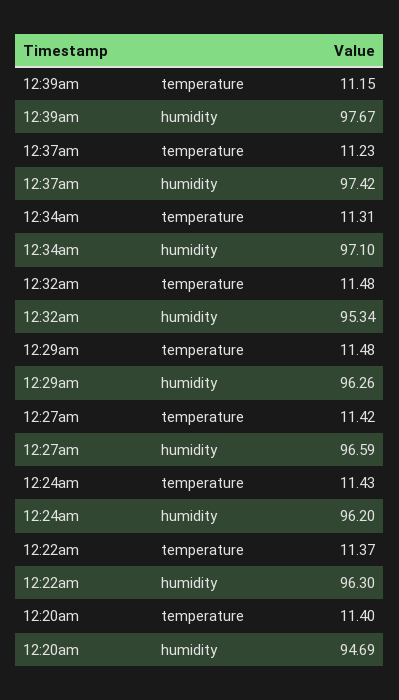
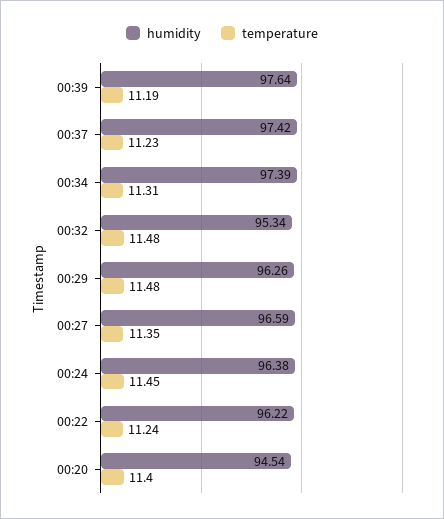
  {
    "temperature": {
-     "12:39am": 11.15,
+     "12:39am": 11.19,
      "12:37am": 11.23,
      "12:34am": 11.31,
      "12:32am": 11.48,
      "12:29am": 11.48,
-     "12:27am": 11.42,
+     "12:27am": 11.35,
-     "12:24am": 11.43,
+     "12:24am": 11.45,
-     "12:22am": 11.37,
+     "12:22am": 11.24,
      "12:20am": 11.4
    },
    "humidity": {
-     "12:39am": 97.67,
+     "12:39am": 97.64,
      "12:37am": 97.42,
-     "12:34am": 97.1,
+     "12:34am": 97.39,
      "12:32am": 95.34,
      "12:29am": 96.26,
      "12:27am": 96.59,
-     "12:24am": 96.2,
+     "12:24am": 96.38,
-     "12:22am": 96.3,
+     "12:22am": 96.22,
-     "12:20am": 94.69
+     "12:20am": 94.54
    }
  }

